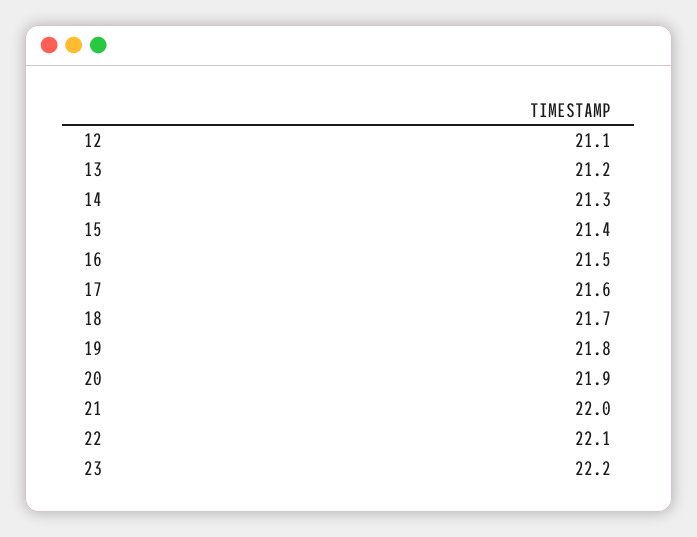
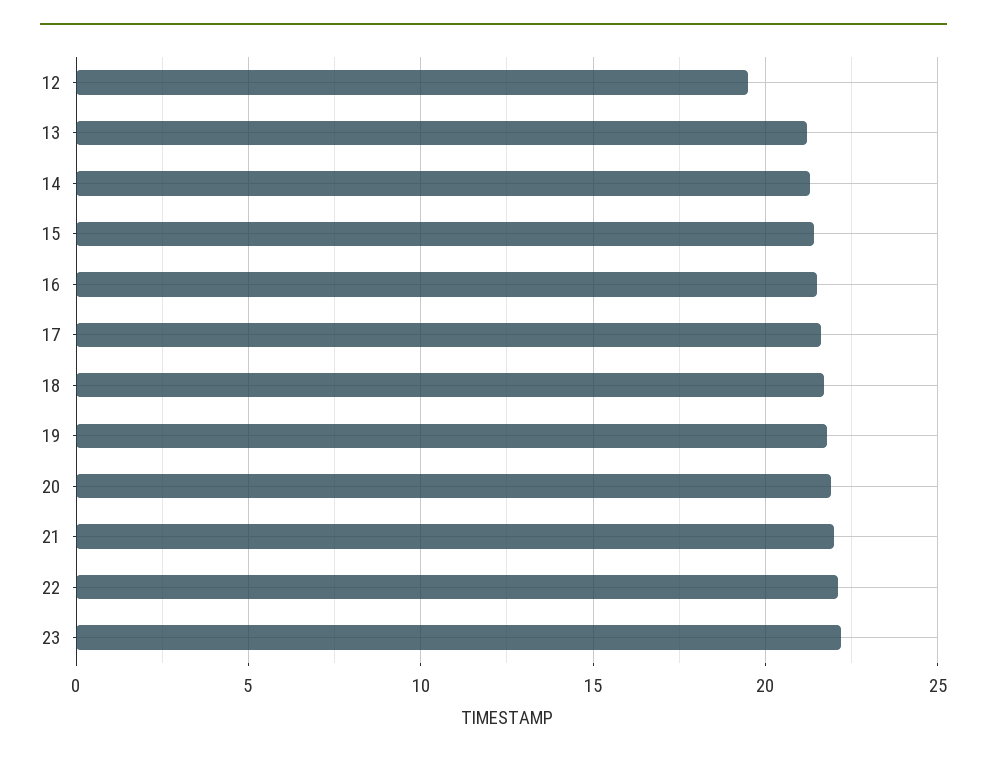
  {
-   "12": 21.1,
+   "12": 19.5,
    "13": 21.2,
    "14": 21.3,
    "15": 21.4,
    "16": 21.5,
    "17": 21.6,
    "18": 21.7,
    "19": 21.8,
    "20": 21.9,
    "21": 22,
    "22": 22.1,
    "23": 22.2
  }

